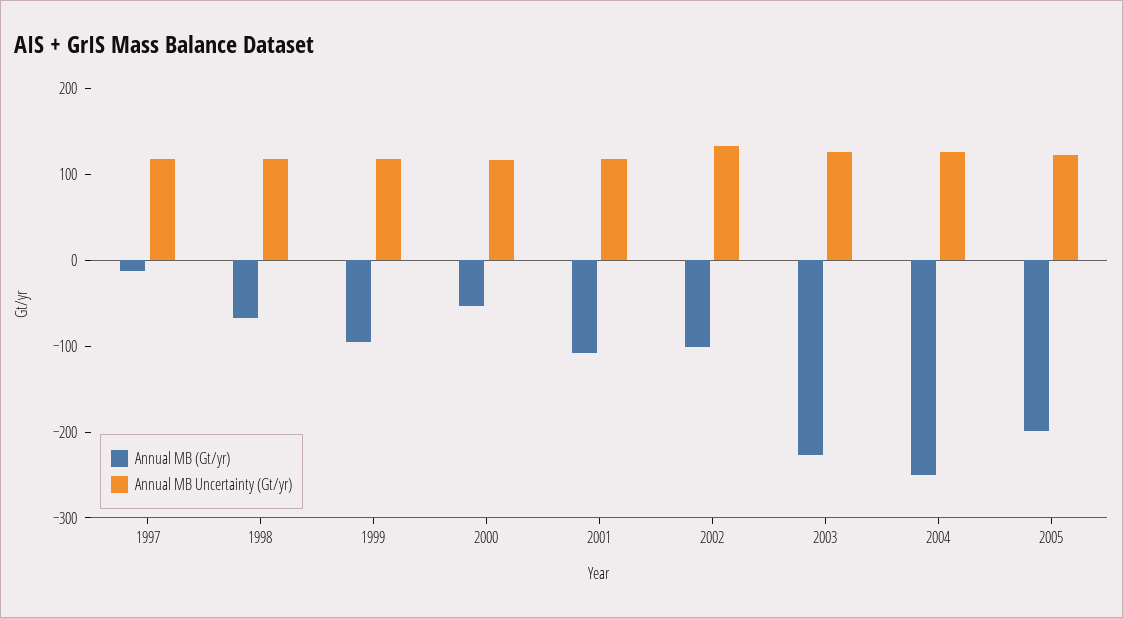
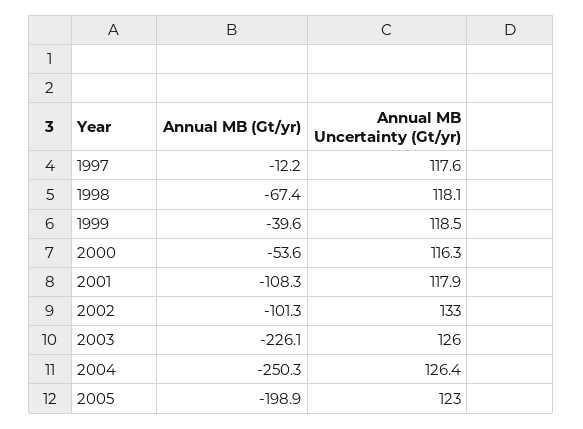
  {
    "Annual MB (Gt/yr)": {
      "1997": -12.2,
      "1998": -67.4,
-     "1999": -100,
+     "1999": -39.6,
      "2000": -53.6,
      "2001": -108.3,
      "2002": -101.3,
      "2003": -226.1,
      "2004": -250.3,
      "2005": -198.9
    },
    "Annual MB Uncertainty (Gt/yr)": {
      "1997": 117.6,
      "1998": 118.1,
      "1999": 118.5,
      "2000": 116.3,
      "2001": 117.9,
      "2002": 133,
      "2003": 126,
      "2004": 126.4,
      "2005": 123
    }
  }

